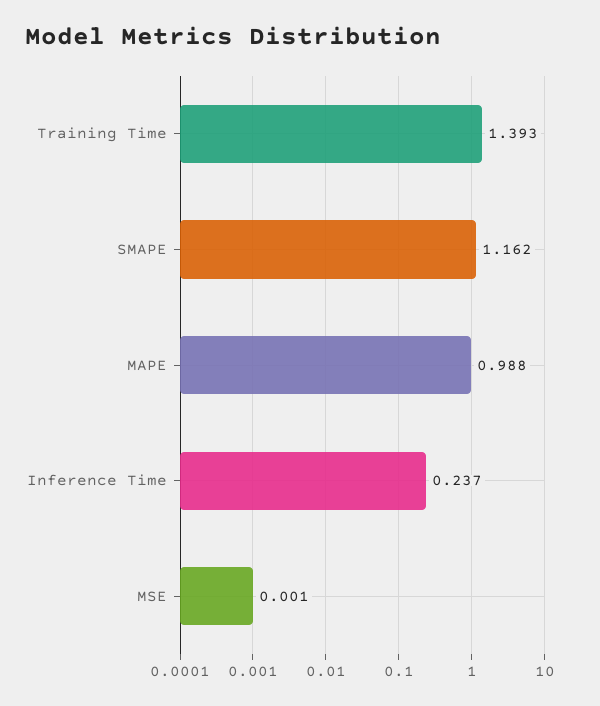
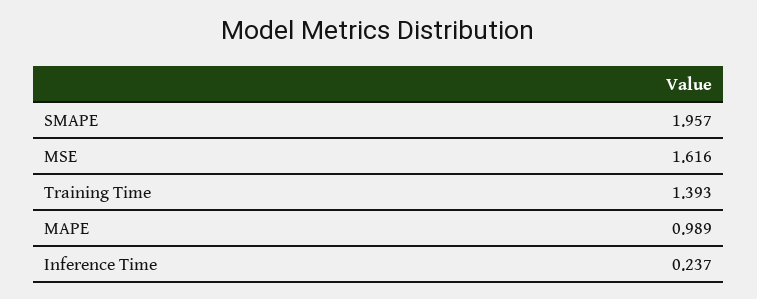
  {
    "Training Time": 1.393,
-   "SMAPE": 1.162,
+   "SMAPE": 1.957,
-   "MAPE": 0.988,
+   "MAPE": 0.989,
    "Inference Time": 0.237,
-   "MSE": 0.001
+   "MSE": 1.616
  }

